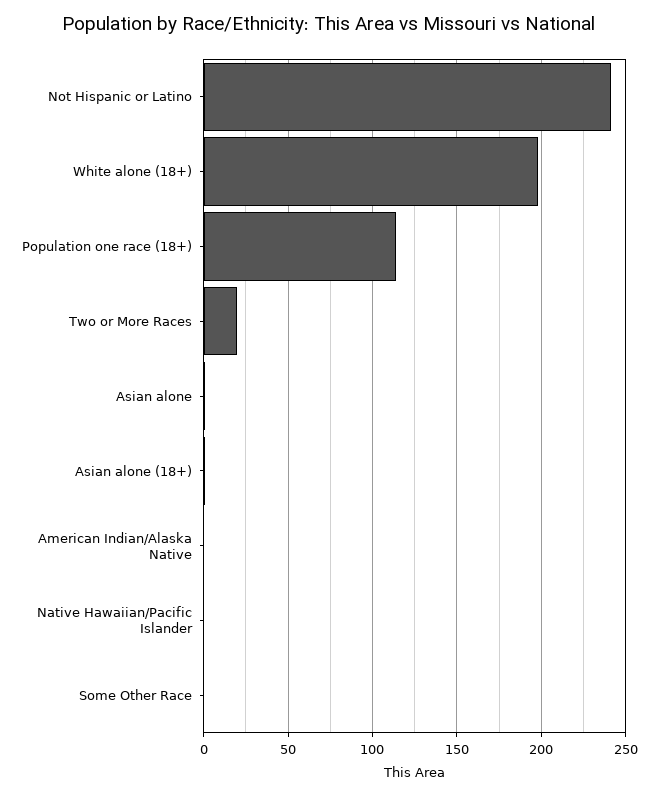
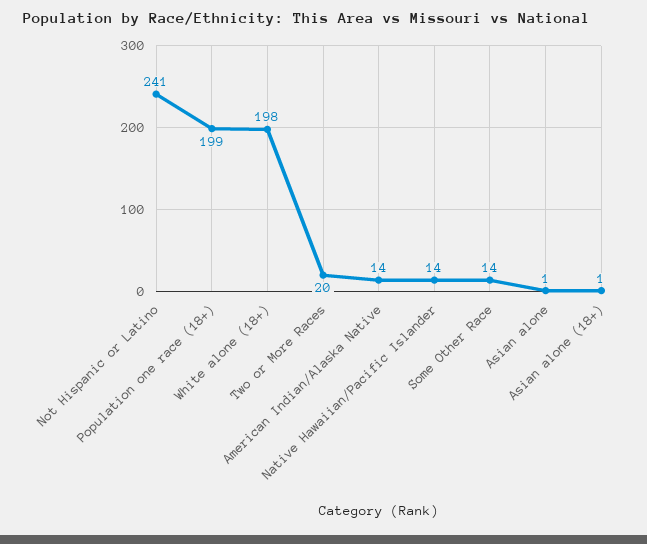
  {
    "Not Hispanic or Latino": 241,
    "White alone (18+)": 198,
-   "Population one race (18+)": 115,
+   "Population one race (18+)": 199,
    "Two or More Races": 20,
    "Asian alone": 1,
    "Asian alone (18+)": 1,
-   "American Indian/Alaska Native": 0,
+   "American Indian/Alaska Native": 14,
-   "Native Hawaiian/Pacific Islander": 0,
+   "Native Hawaiian/Pacific Islander": 14,
-   "Some Other Race": 0
+   "Some Other Race": 14
  }

